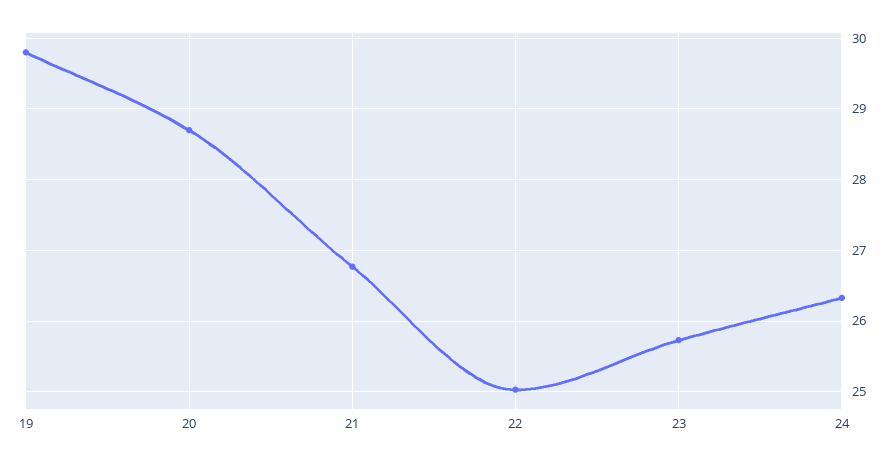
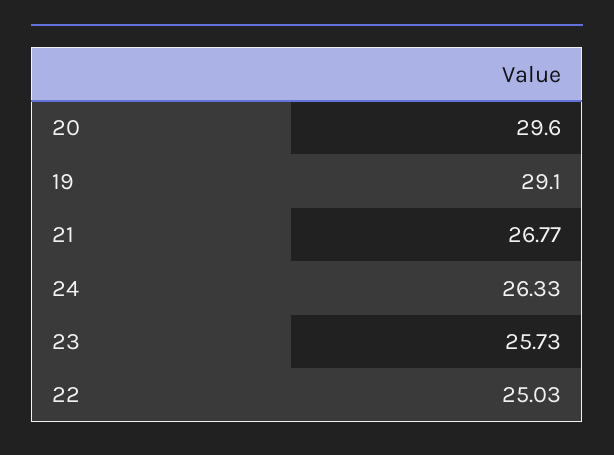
  {
-   "19": 29.8,
+   "19": 29.1,
-   "20": 28.7,
+   "20": 29.6,
    "21": 26.77,
    "22": 25.03,
    "23": 25.73,
    "24": 26.33
  }

